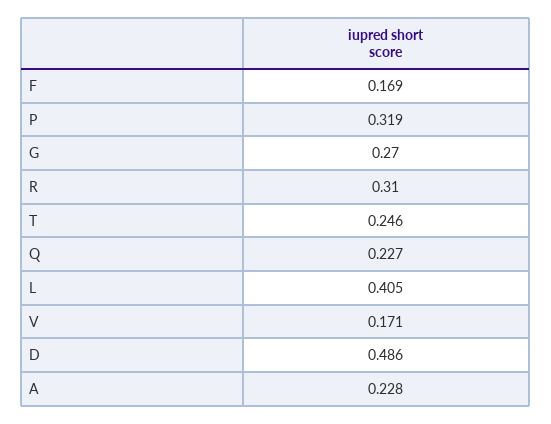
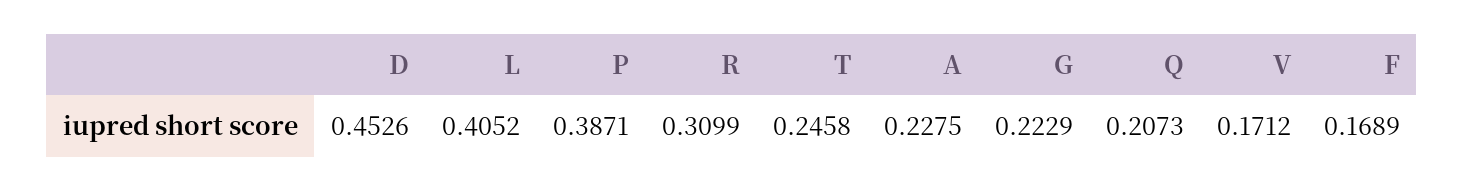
  {
    "F": 0.1689,
-   "P": 0.319,
+   "P": 0.3871,
-   "G": 0.27,
+   "G": 0.2229,
    "R": 0.3099,
    "T": 0.2458,
-   "Q": 0.227,
+   "Q": 0.2073,
    "L": 0.4052,
    "V": 0.1712,
-   "D": 0.486,
+   "D": 0.4526,
    "A": 0.2275
  }

